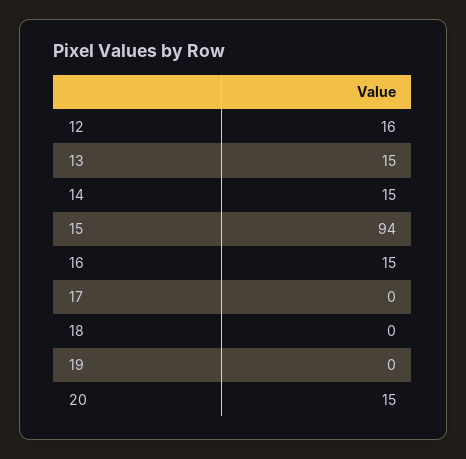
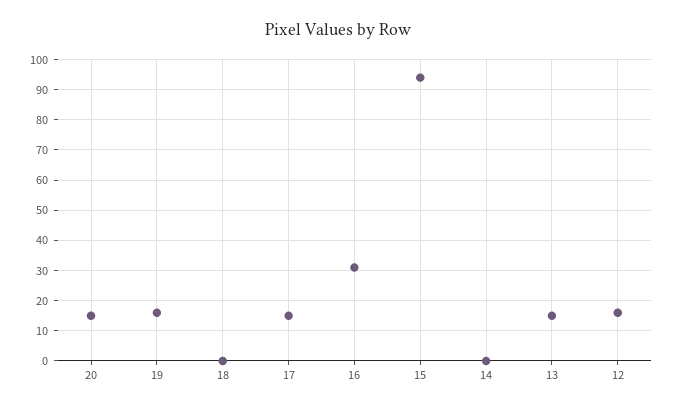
  {
    "12": 16,
    "13": 15,
-   "14": 15,
+   "14": 0,
    "15": 94,
-   "16": 15,
+   "16": 30,
-   "17": 0,
+   "17": 15,
    "18": 0,
-   "19": 0,
+   "19": 15,
    "20": 15
  }

